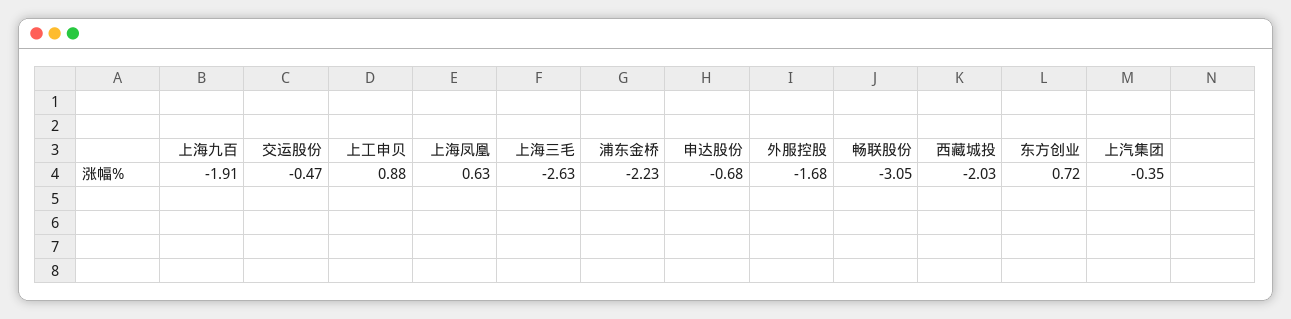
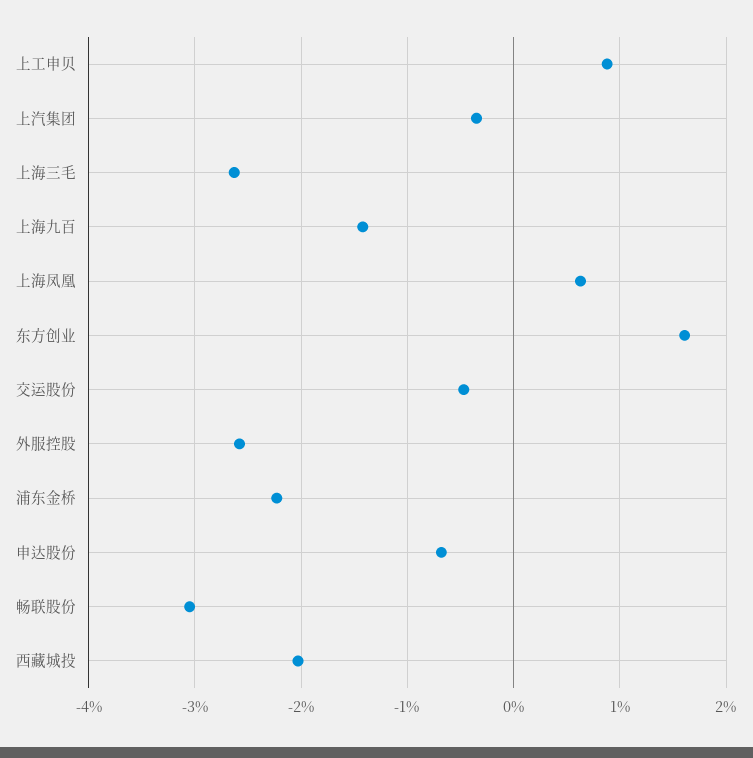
  {
-   "上海九百": -1.91,
+   "上海九百": -1.4,
    "交运股份": -0.47,
    "上工申贝": 0.88,
    "上海凤凰": 0.63,
    "上海三毛": -2.63,
    "浦东金桥": -2.23,
    "申达股份": -0.68,
-   "外服控股": -1.68,
+   "外服控股": -2.6,
    "畅联股份": -3.05,
    "西藏城投": -2.03,
-   "东方创业": 0.72,
+   "东方创业": 1.6,
    "上汽集团": -0.35
  }

